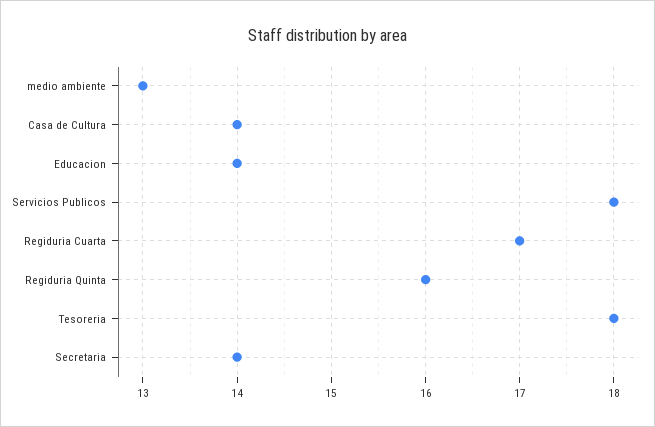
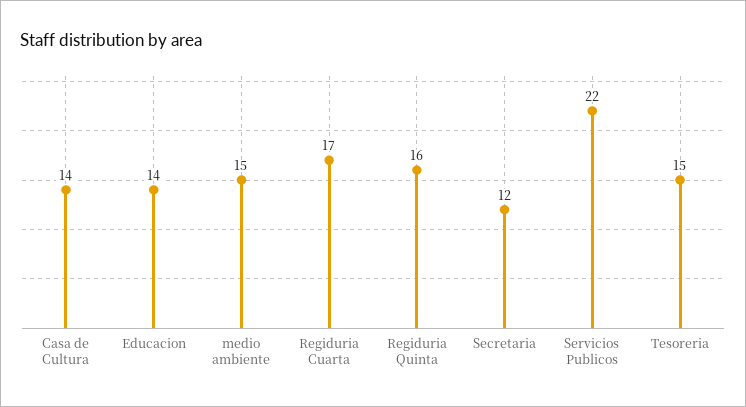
  {
-   "medio ambiente": 13,
+   "medio ambiente": 15,
    "Casa de Cultura": 14,
    "Educacion": 14,
-   "Servicios Publicos": 18,
+   "Servicios Publicos": 22,
    "Regiduria Cuarta": 17,
    "Regiduria Quinta": 16,
-   "Tesoreria": 18,
+   "Tesoreria": 15,
-   "Secretaria": 14
+   "Secretaria": 12
  }

